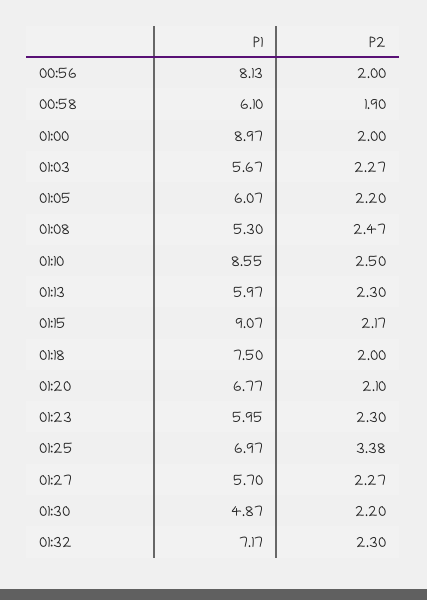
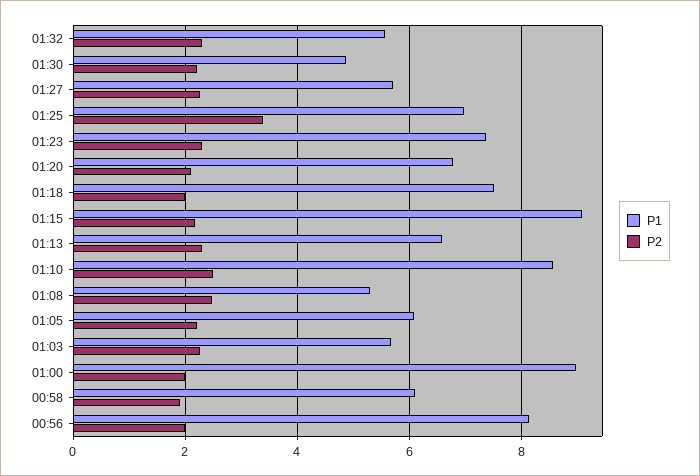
  {
    "P1": {
      "00:56": 8.13,
      "00:58": 6.1,
      "01:00": 8.97,
      "01:03": 5.67,
      "01:05": 6.07,
      "01:08": 5.3,
      "01:10": 8.55,
-     "01:13": 5.97,
+     "01:13": 6.6,
      "01:15": 9.07,
      "01:18": 7.5,
      "01:20": 6.77,
-     "01:23": 5.95,
+     "01:23": 7.4,
      "01:25": 6.97,
      "01:27": 5.7,
      "01:30": 4.87,
-     "01:32": 7.17
+     "01:32": 5.6
    },
    "P2": {
      "00:56": 2,
      "00:58": 1.9,
      "01:00": 2,
      "01:03": 2.27,
      "01:05": 2.2,
      "01:08": 2.47,
      "01:10": 2.5,
      "01:13": 2.3,
      "01:15": 2.17,
      "01:18": 2,
      "01:20": 2.1,
      "01:23": 2.3,
      "01:25": 3.38,
      "01:27": 2.27,
      "01:30": 2.2,
      "01:32": 2.3
    }
  }

